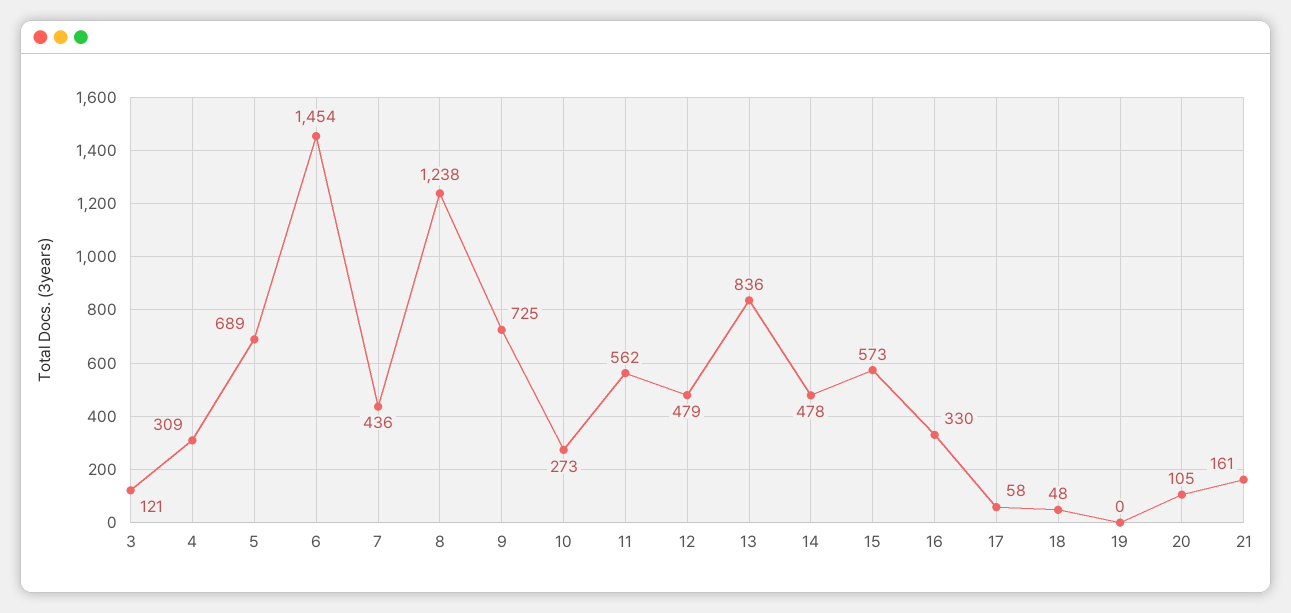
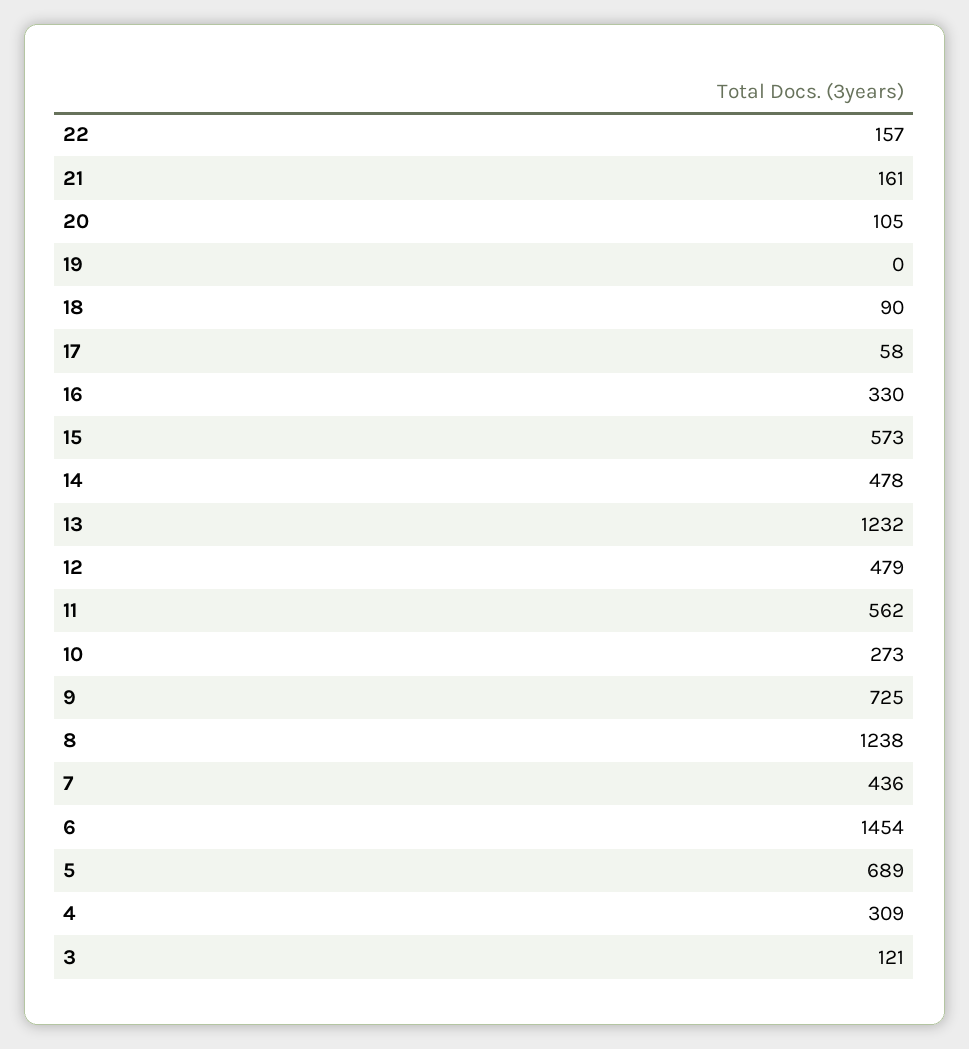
  {
    "3": 121,
    "4": 309,
    "5": 689,
    "6": 1454,
    "7": 436,
    "8": 1238,
    "9": 725,
    "10": 273,
    "11": 562,
    "12": 479,
-   "13": 836,
+   "13": 1232,
    "14": 478,
    "15": 573,
    "16": 330,
    "17": 58,
-   "18": 48,
+   "18": 90,
    "19": 0,
    "20": 105,
-   "21": 161
+   "21": 161,
+   "22": 157
  }

